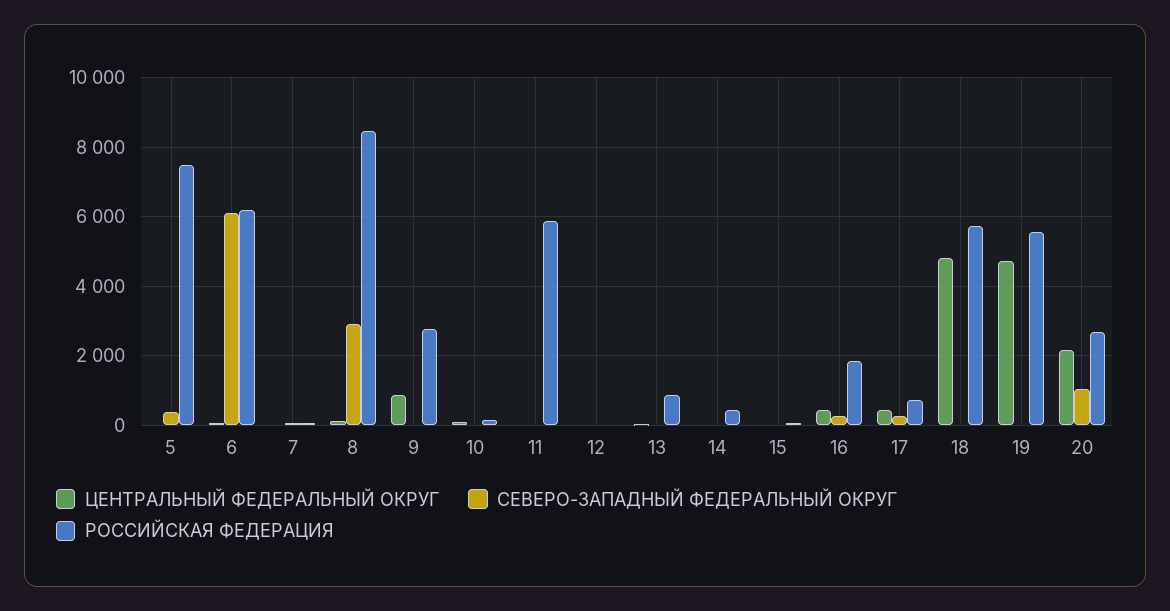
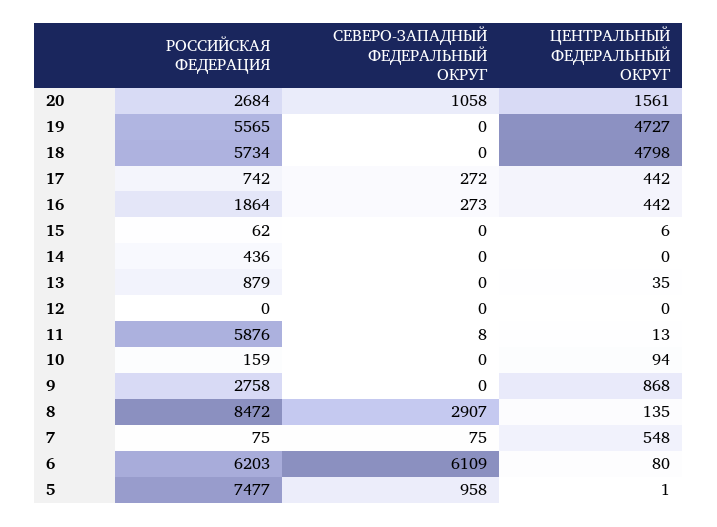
  {
    "ЦЕНТРАЛЬНЫЙ ФЕДЕРАЛЬНЫЙ ОКРУГ": {
      "5": 1,
      "6": 80,
-     "7": 0,
+     "7": 548,
      "8": 135,
      "9": 868,
      "10": 94,
      "11": 13,
      "12": 0,
      "13": 35,
      "14": 0,
      "15": 6,
      "16": 442,
      "17": 442,
      "18": 4798,
      "19": 4727,
-     "20": 2200
+     "20": 1561
    },
    "СЕВЕРО-ЗАПАДНЫЙ ФЕДЕРАЛЬНЫЙ ОКРУГ": {
-     "5": 400,
+     "5": 958,
      "6": 6109,
      "7": 75,
      "8": 2907,
      "9": 0,
      "10": 0,
      "11": 8,
      "12": 0,
      "13": 0,
      "14": 0,
      "15": 0,
      "16": 273,
      "17": 272,
      "18": 0,
      "19": 0,
      "20": 1058
    },
    "РОССИЙСКАЯ ФЕДЕРАЦИЯ": {
      "5": 7477,
      "6": 6203,
      "7": 75,
      "8": 8472,
      "9": 2758,
      "10": 159,
      "11": 5876,
      "12": 0,
      "13": 879,
      "14": 436,
      "15": 62,
      "16": 1864,
      "17": 742,
      "18": 5734,
      "19": 5565,
      "20": 2684
    }
  }

